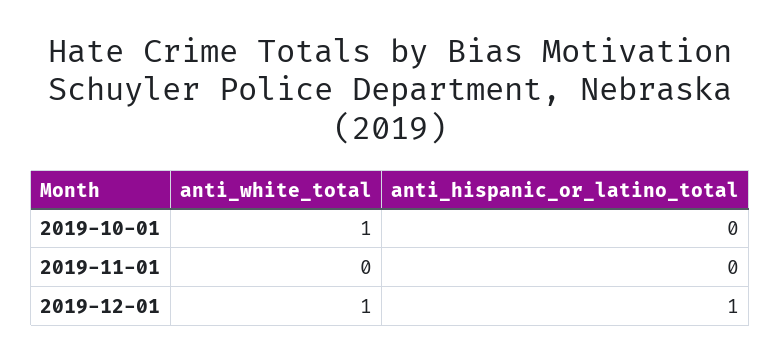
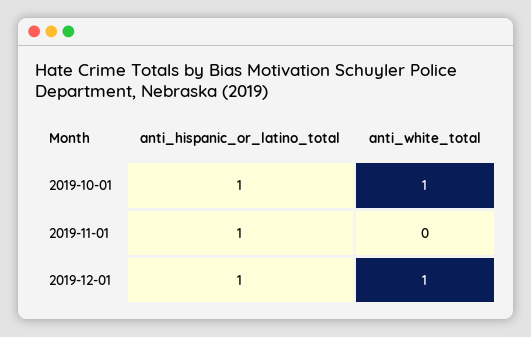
  {
    "anti_white_total": {
      "2019-10-01": 1,
      "2019-11-01": 0,
      "2019-12-01": 1
    },
    "anti_hispanic_or_latino_total": {
-     "2019-10-01": 0,
+     "2019-10-01": 1,
-     "2019-11-01": 0,
+     "2019-11-01": 1,
      "2019-12-01": 1
    }
  }

